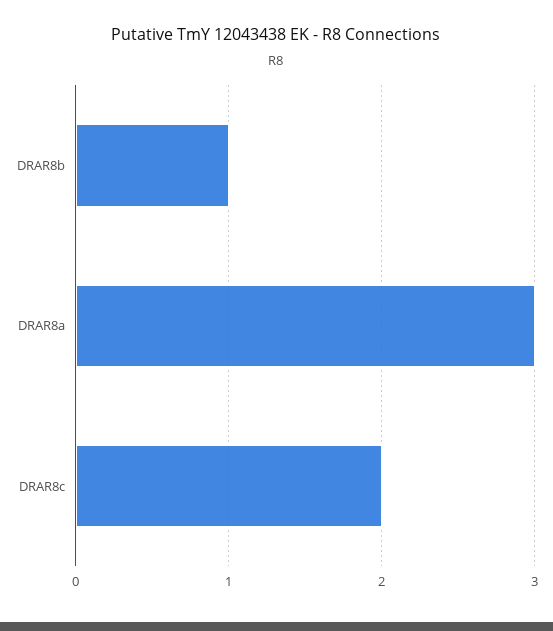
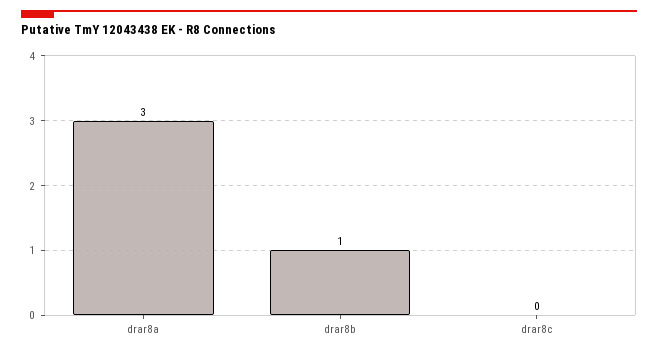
  {
    "DRAR8b": 1,
    "DRAR8a": 3,
-   "DRAR8c": 2
+   "DRAR8c": 0
  }

